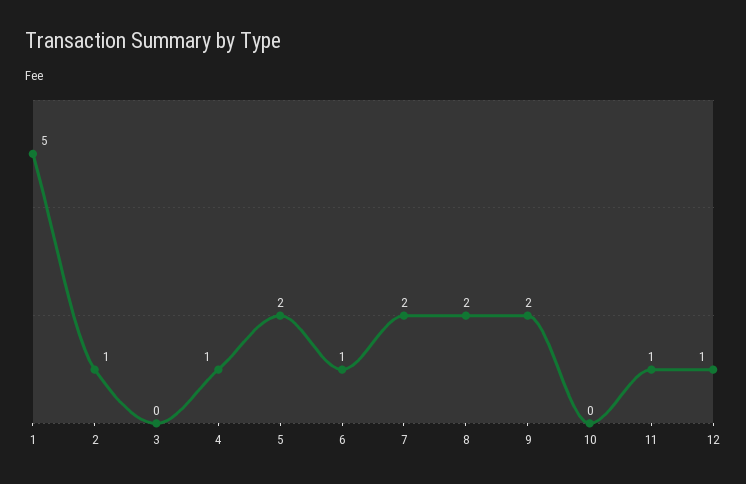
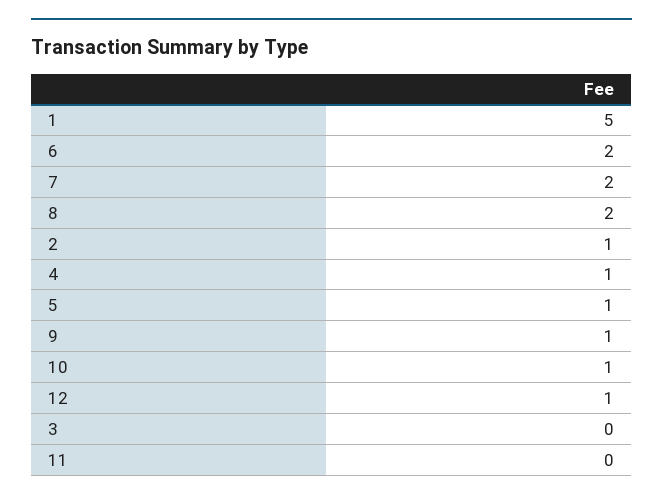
  {
    "1": 5,
    "2": 1,
    "3": 0,
    "4": 1,
-   "5": 2,
+   "5": 1,
-   "6": 1,
+   "6": 2,
    "7": 2,
    "8": 2,
-   "9": 2,
+   "9": 1,
-   "10": 0,
+   "10": 1,
-   "11": 1,
+   "11": 0,
    "12": 1
  }

